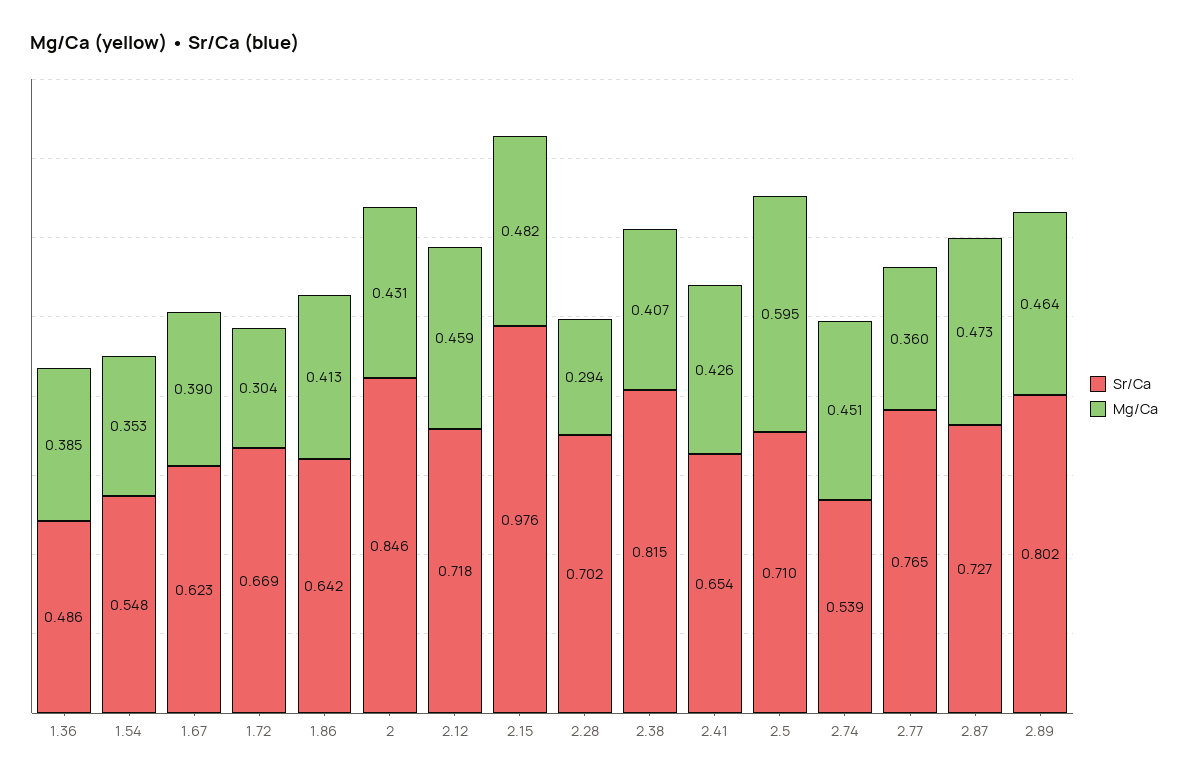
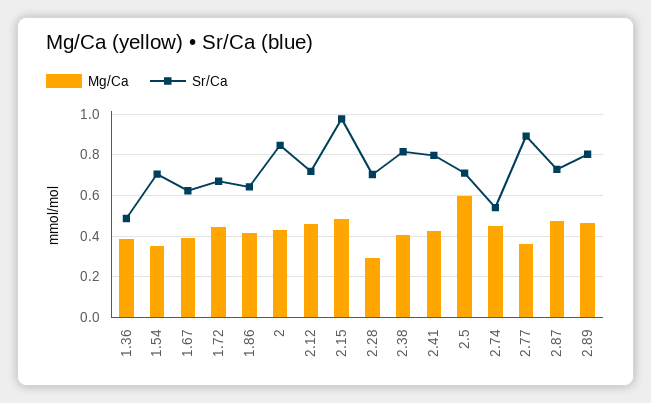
  {
    "Sr/Ca": {
      "1.36": 0.486,
-     "1.54": 0.548,
+     "1.54": 0.7,
      "1.67": 0.623,
      "1.72": 0.669,
      "1.86": 0.642,
      "2": 0.846,
      "2.12": 0.718,
      "2.15": 0.976,
      "2.28": 0.702,
      "2.38": 0.815,
-     "2.41": 0.654,
+     "2.41": 0.8,
      "2.5": 0.71,
      "2.74": 0.539,
-     "2.77": 0.765,
+     "2.77": 0.9,
      "2.87": 0.727,
      "2.89": 0.802
    },
    "Mg/Ca": {
      "1.36": 0.385,
      "1.54": 0.353,
      "1.67": 0.39,
-     "1.72": 0.304,
+     "1.72": 0.45,
      "1.86": 0.413,
      "2": 0.431,
      "2.12": 0.459,
      "2.15": 0.482,
      "2.28": 0.294,
      "2.38": 0.407,
      "2.41": 0.426,
      "2.5": 0.595,
      "2.74": 0.451,
      "2.77": 0.36,
      "2.87": 0.473,
      "2.89": 0.464
    }
  }

